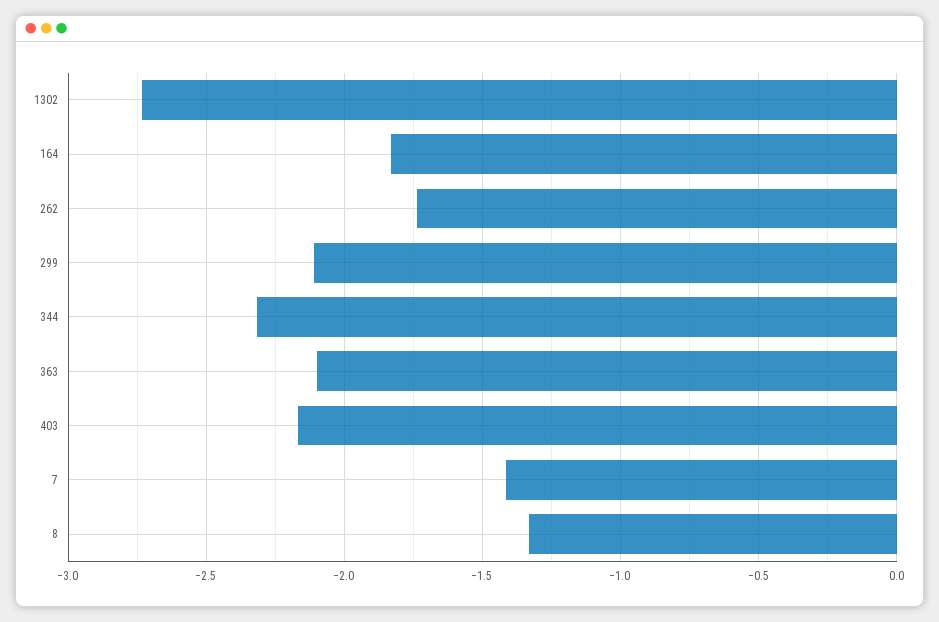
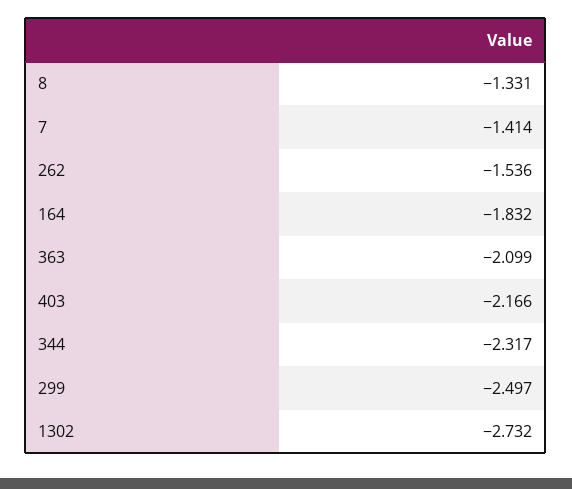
  {
    "1302": -2.732,
    "164": -1.832,
-   "262": -1.75,
+   "262": -1.536,
-   "299": -2.1,
+   "299": -2.497,
    "344": -2.317,
    "363": -2.099,
    "403": -2.166,
    "7": -1.414,
    "8": -1.331
  }

